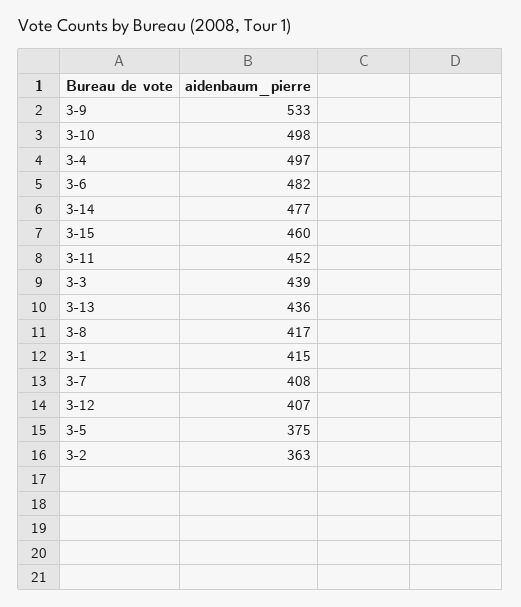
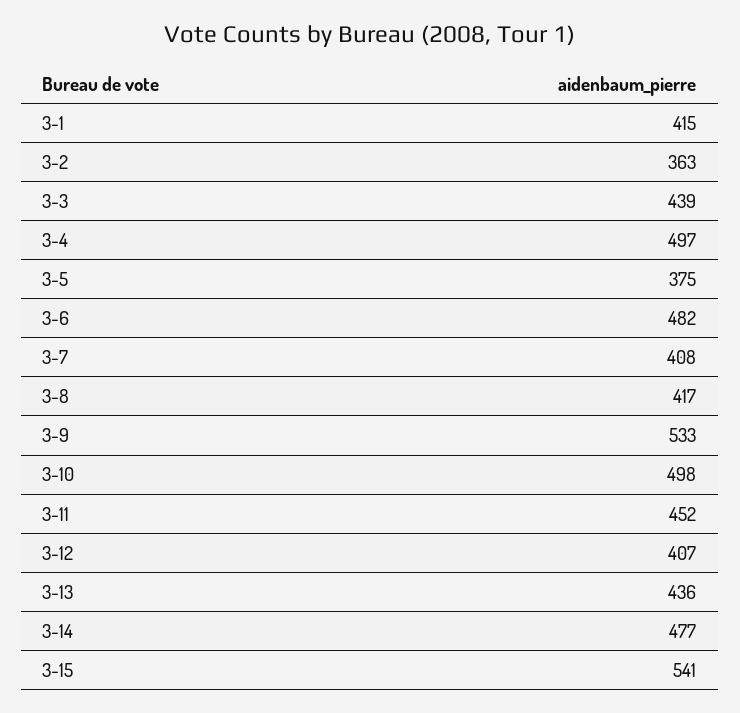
  {
    "3-9": 533,
    "3-10": 498,
    "3-4": 497,
    "3-6": 482,
    "3-14": 477,
-   "3-15": 460,
+   "3-15": 541,
    "3-11": 452,
    "3-3": 439,
    "3-13": 436,
    "3-8": 417,
    "3-1": 415,
    "3-7": 408,
    "3-12": 407,
    "3-5": 375,
    "3-2": 363
  }

